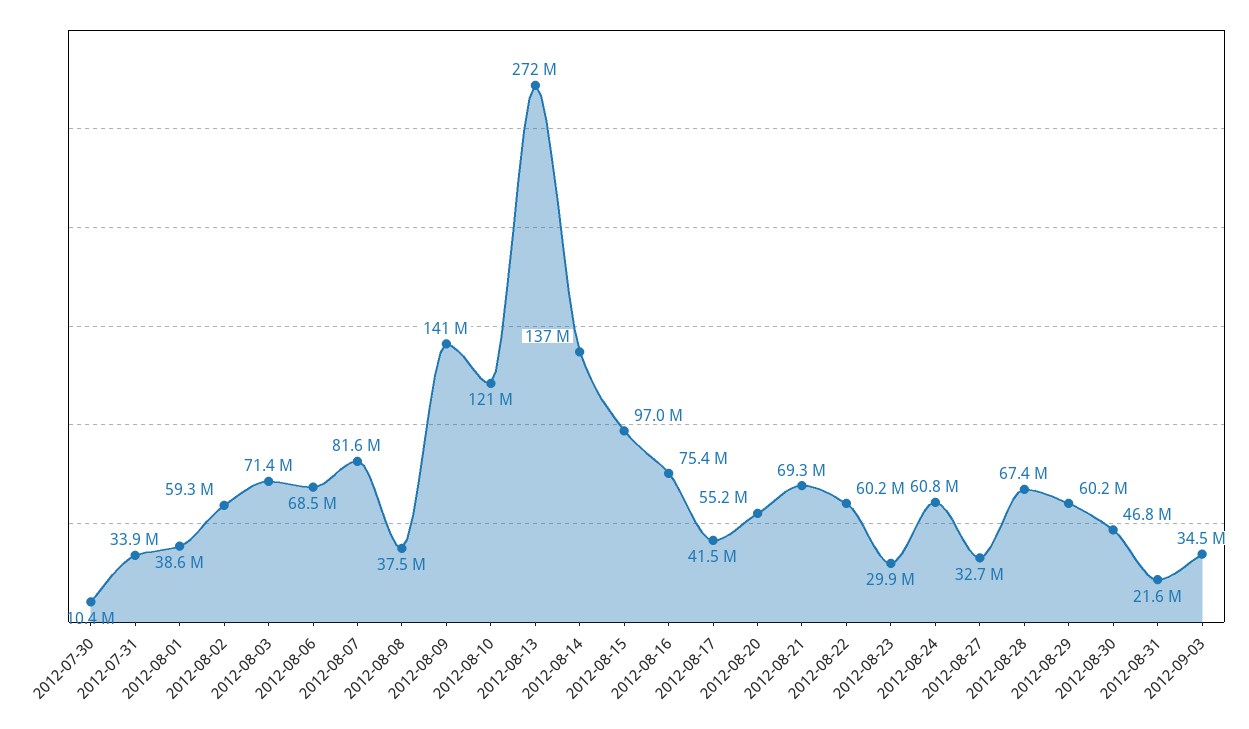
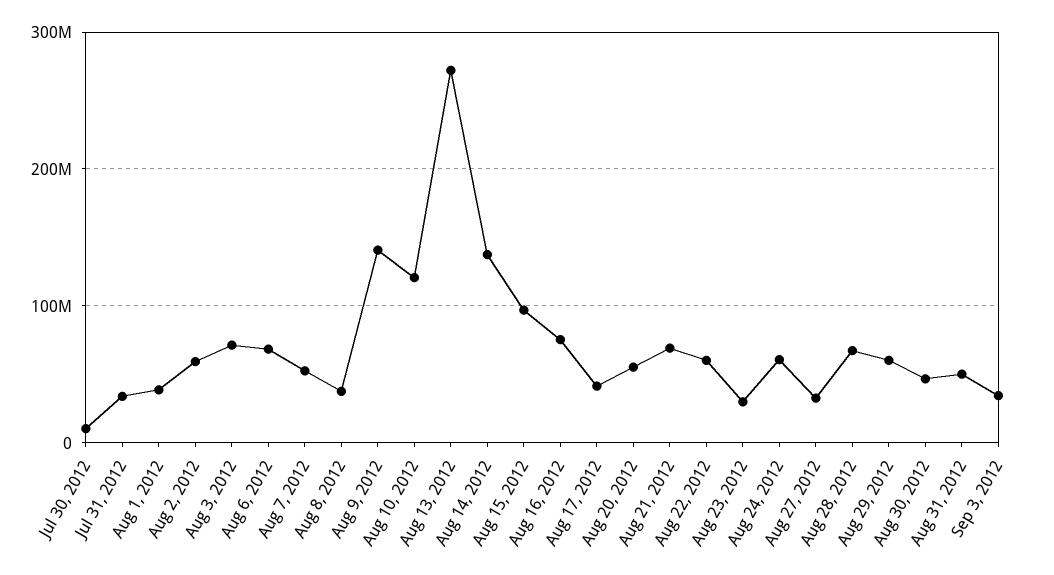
  {
    "2012-07-30": 10400000,
    "2012-07-31": 33900000,
    "2012-08-01": 38600000,
    "2012-08-02": 59300000,
    "2012-08-03": 71400000,
    "2012-08-06": 68500000,
-   "2012-08-07": 81600000,
+   "2012-08-07": 50000000,
    "2012-08-08": 37500000,
    "2012-08-09": 141000000,
    "2012-08-10": 121000000,
    "2012-08-13": 272000000,
    "2012-08-14": 137000000,
    "2012-08-15": 97000000,
    "2012-08-16": 75400000,
    "2012-08-17": 41500000,
    "2012-08-20": 55200000,
    "2012-08-21": 69300000,
    "2012-08-22": 60200000,
    "2012-08-23": 29900000,
    "2012-08-24": 60800000,
    "2012-08-27": 32700000,
    "2012-08-28": 67400000,
    "2012-08-29": 60200000,
    "2012-08-30": 46800000,
-   "2012-08-31": 21600000,
+   "2012-08-31": 50000000,
    "2012-09-03": 34500000
  }

